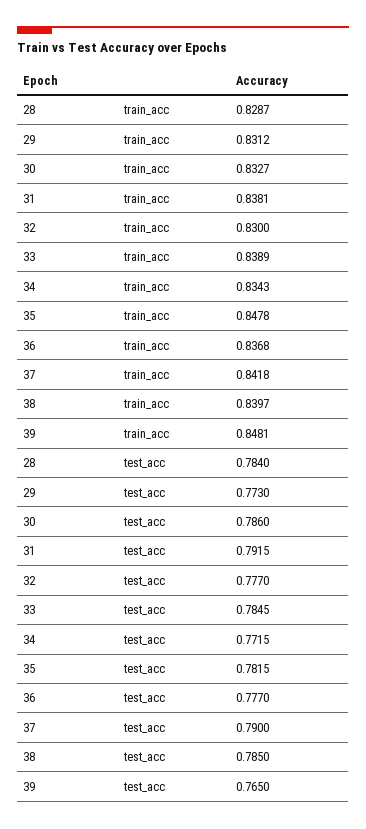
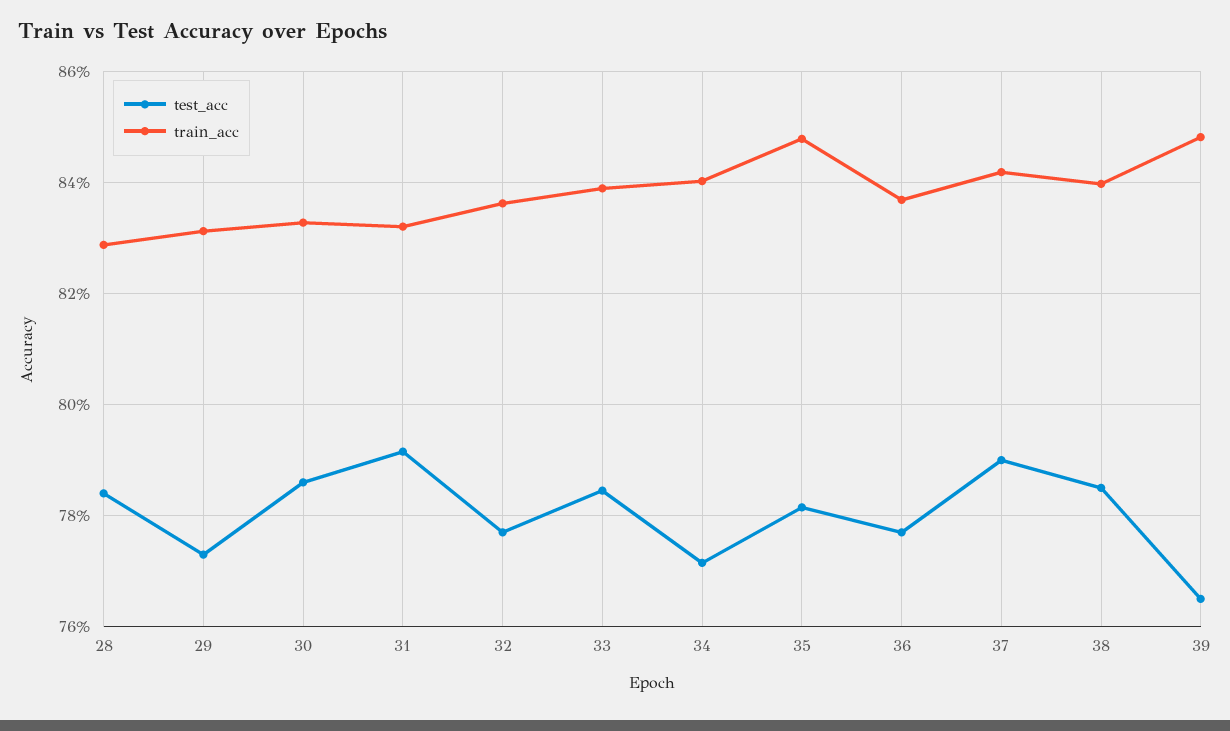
  {
    "train_acc": {
      "28": 0.8287,
      "29": 0.8312,
      "30": 0.8327,
-     "31": 0.8381,
+     "31": 0.832,
-     "32": 0.83,
+     "32": 0.836,
      "33": 0.8389,
-     "34": 0.8343,
+     "34": 0.84,
      "35": 0.8478,
      "36": 0.8368,
      "37": 0.8418,
      "38": 0.8397,
      "39": 0.8481
    },
    "test_acc": {
      "28": 0.784,
      "29": 0.773,
      "30": 0.786,
      "31": 0.7915,
      "32": 0.777,
      "33": 0.7845,
      "34": 0.7715,
      "35": 0.7815,
      "36": 0.777,
      "37": 0.79,
      "38": 0.785,
      "39": 0.765
    }
  }

